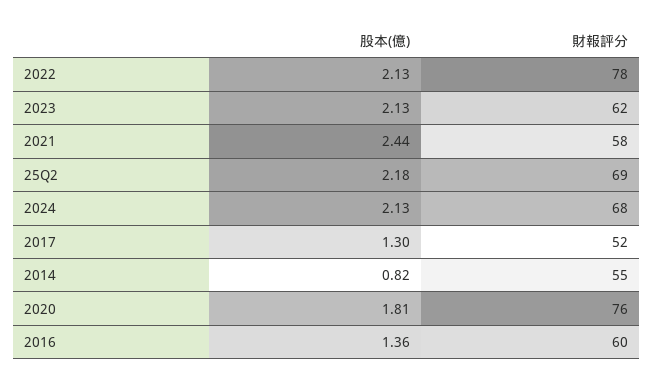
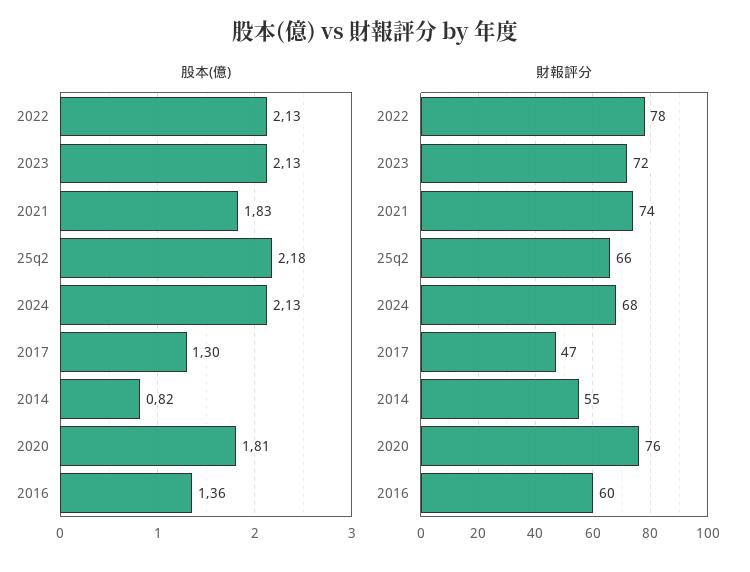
  {
    "股本(億)": {
      "2022": 2.13,
      "2023": 2.13,
-     "2021": 2.44,
+     "2021": 1.83,
      "25Q2": 2.18,
      "2024": 2.13,
      "2017": 1.3,
      "2014": 0.82,
      "2020": 1.81,
      "2016": 1.36
    },
    "財報評分": {
      "2022": 78,
-     "2023": 62,
+     "2023": 72,
-     "2021": 58,
+     "2021": 74,
-     "25Q2": 69,
+     "25Q2": 66,
      "2024": 68,
-     "2017": 52,
+     "2017": 47,
      "2014": 55,
      "2020": 76,
      "2016": 60
    }
  }

